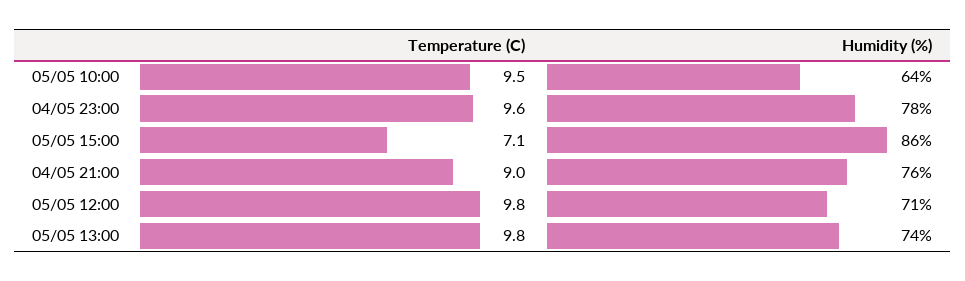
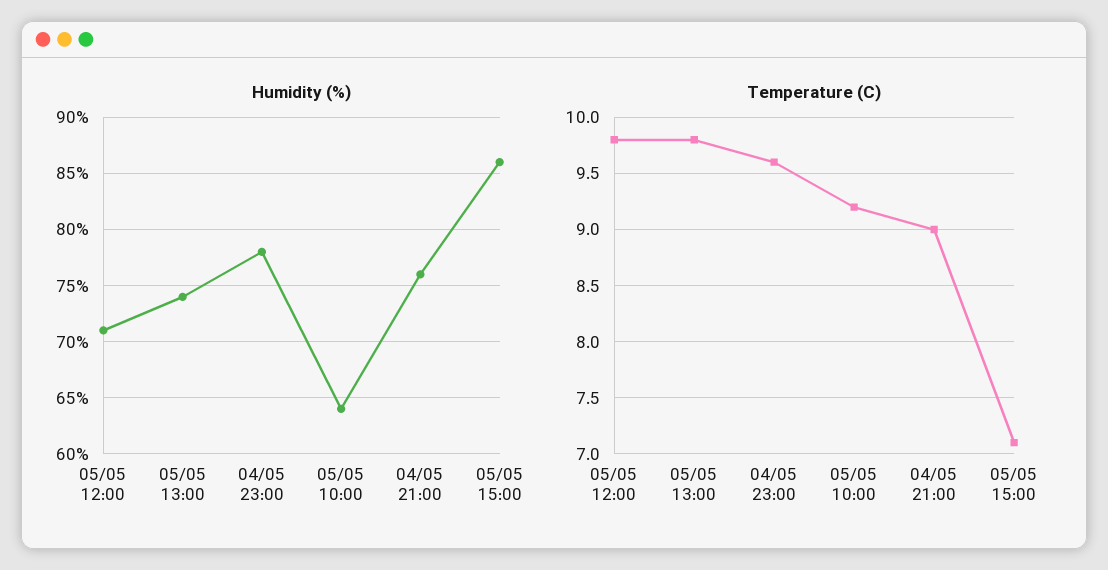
  {
    "Temperature (C)": {
-     "05/05 10:00": 9.5,
+     "05/05 10:00": 9.2,
      "04/05 23:00": 9.6,
      "05/05 15:00": 7.1,
      "04/05 21:00": 9,
      "05/05 12:00": 9.8,
      "05/05 13:00": 9.8
    },
    "Humidity (%)": {
      "05/05 10:00": 64,
      "04/05 23:00": 78,
      "05/05 15:00": 86,
      "04/05 21:00": 76,
      "05/05 12:00": 71,
      "05/05 13:00": 74
    }
  }

